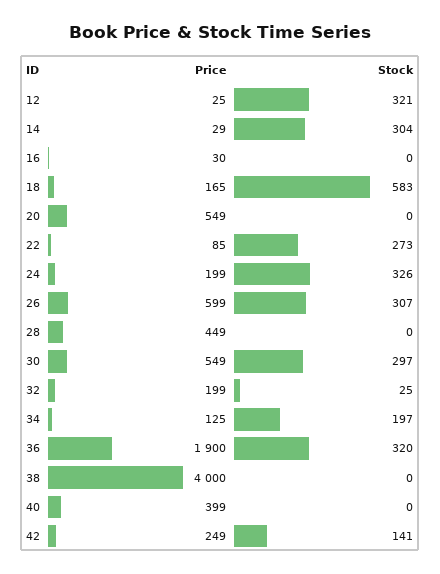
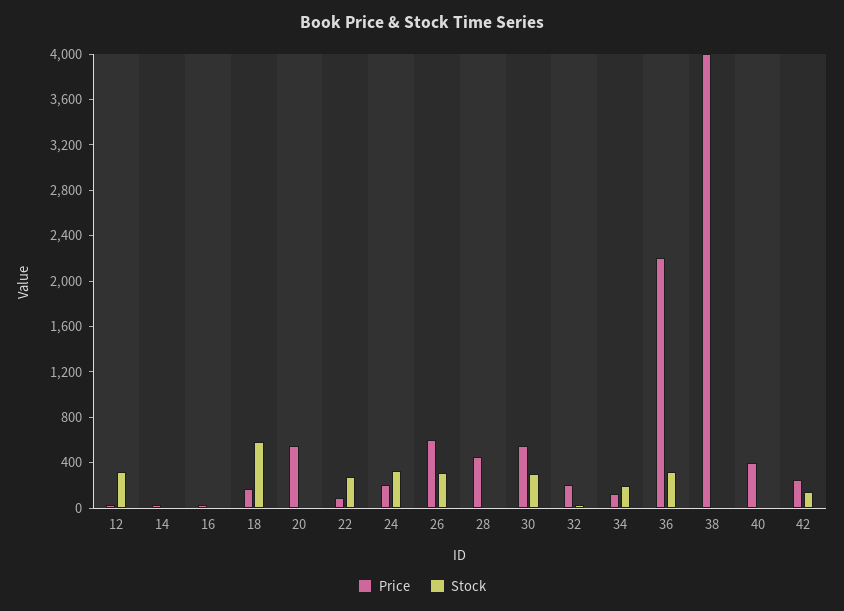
  {
    "Price": {
      "12": 25,
      "14": 29,
      "16": 30,
      "18": 165,
      "20": 549,
      "22": 85,
      "24": 199,
      "26": 599,
      "28": 449,
      "30": 549,
      "32": 199,
      "34": 125,
-     "36": 1900,
+     "36": 2200,
      "38": 4000,
      "40": 399,
      "42": 249
    },
    "Stock": {
      "12": 321,
-     "14": 304,
+     "14": 0,
      "16": 0,
      "18": 583,
      "20": 0,
      "22": 273,
      "24": 326,
      "26": 307,
      "28": 0,
      "30": 297,
      "32": 25,
      "34": 197,
      "36": 320,
      "38": 0,
      "40": 0,
      "42": 141
    }
  }

